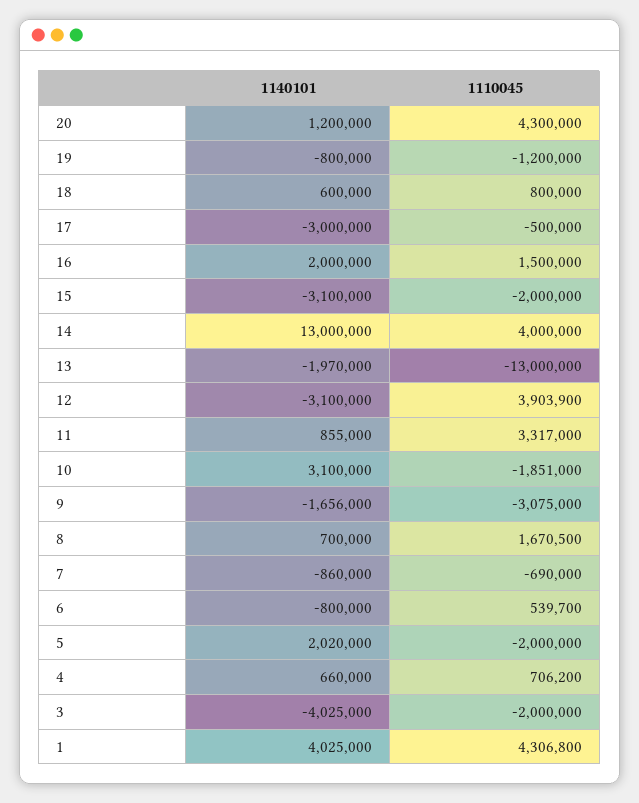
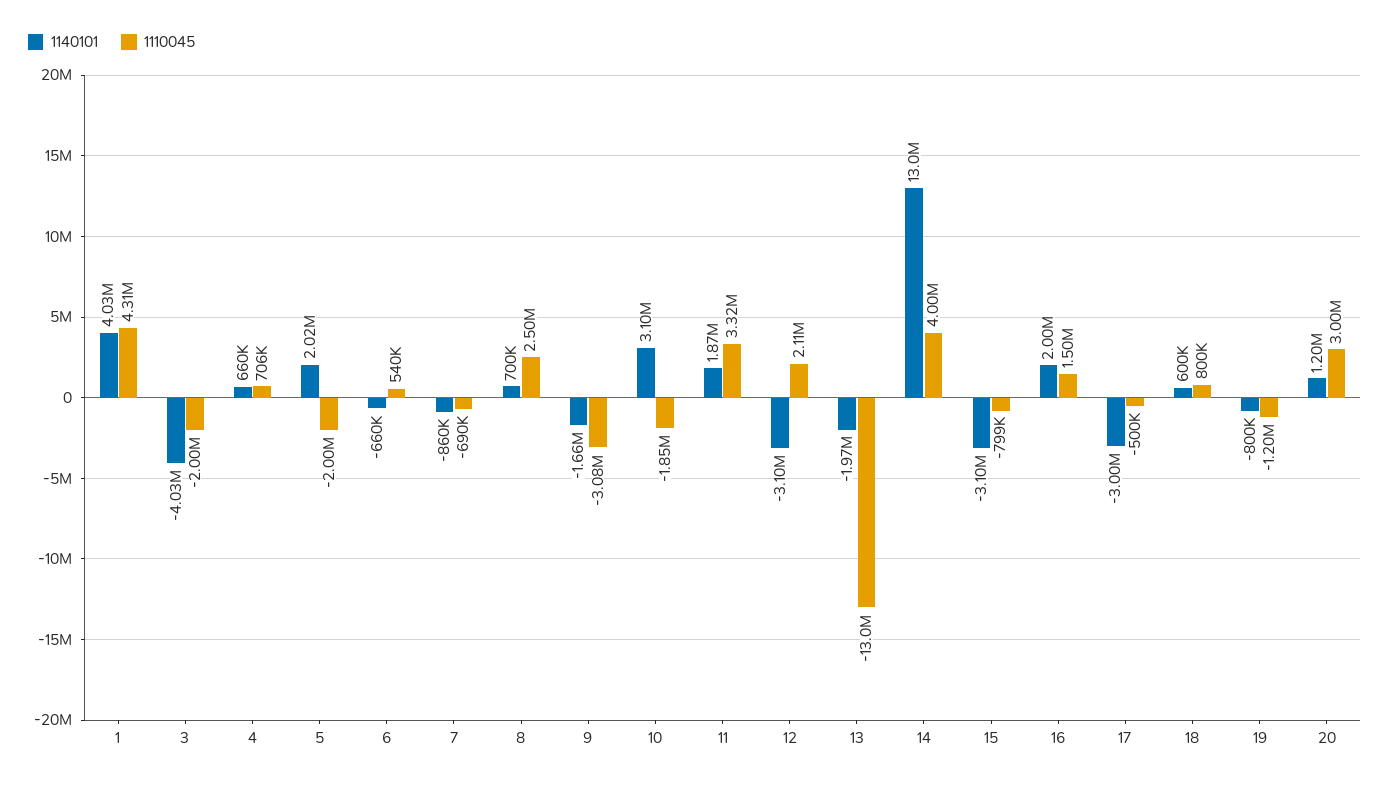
  {
    "1140101": {
      "20": 1200000,
      "19": -800000,
      "18": 600000,
      "17": -3000000,
      "16": 2000000,
      "15": -3100000,
      "14": 13000000,
      "13": -1970000,
      "12": -3100000,
-     "11": 855000,
+     "11": 1870000,
      "10": 3100000,
      "9": -1656000,
      "8": 700000,
      "7": -860000,
-     "6": -800000,
+     "6": -660000,
      "5": 2020000,
      "4": 660000,
      "3": -4025000,
      "1": 4025000
    },
    "1110045": {
-     "20": 4300000,
+     "20": 3000000,
      "19": -1200000,
      "18": 800000,
      "17": -500000,
      "16": 1500000,
-     "15": -2000000,
+     "15": -799000,
      "14": 4000000,
      "13": -13000000,
-     "12": 3903900,
+     "12": 2110000,
      "11": 3317000,
      "10": -1851000,
      "9": -3075000,
-     "8": 1670500,
+     "8": 2500000,
      "7": -690000,
      "6": 539700,
      "5": -2000000,
      "4": 706200,
      "3": -2000000,
      "1": 4306800
    }
  }

